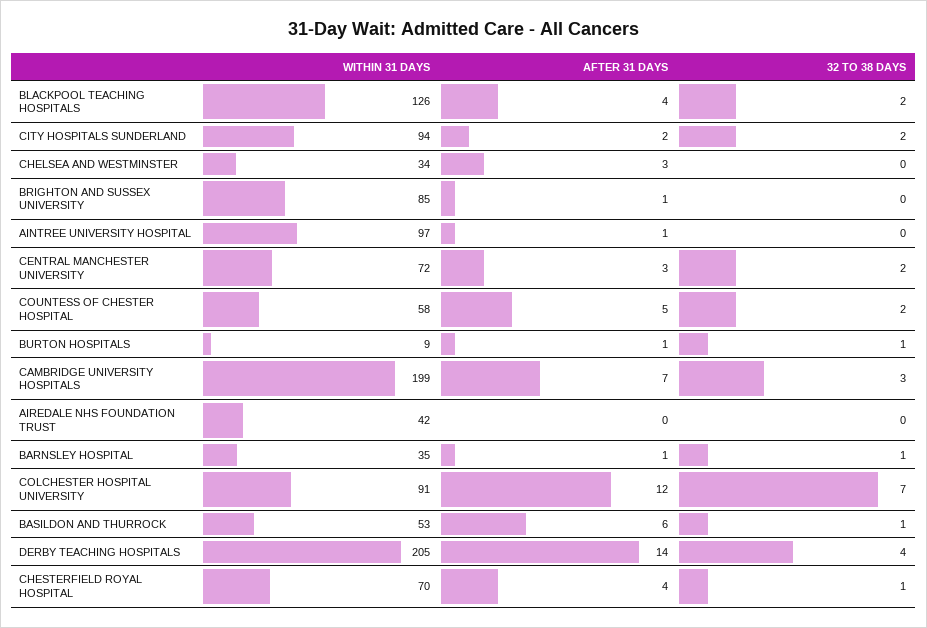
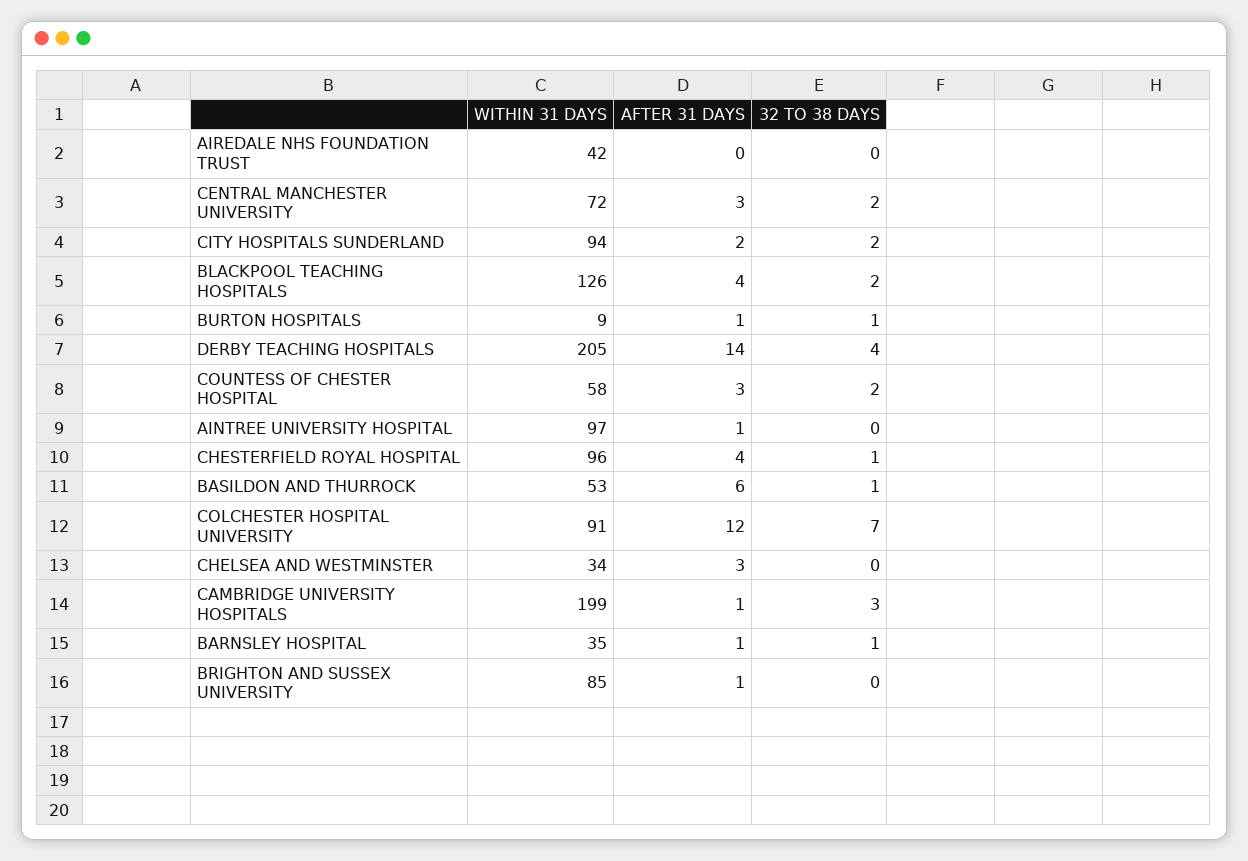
  {
    "WITHIN 31 DAYS": {
      "BLACKPOOL TEACHING HOSPITALS": 126,
      "CITY HOSPITALS SUNDERLAND": 94,
      "CHELSEA AND WESTMINSTER": 34,
      "BRIGHTON AND SUSSEX UNIVERSITY": 85,
      "AINTREE UNIVERSITY HOSPITAL": 97,
      "CENTRAL MANCHESTER UNIVERSITY": 72,
      "COUNTESS OF CHESTER HOSPITAL": 58,
      "BURTON HOSPITALS": 9,
      "CAMBRIDGE UNIVERSITY HOSPITALS": 199,
      "AIREDALE NHS FOUNDATION TRUST": 42,
      "BARNSLEY HOSPITAL": 35,
      "COLCHESTER HOSPITAL UNIVERSITY": 91,
      "BASILDON AND THURROCK": 53,
      "DERBY TEACHING HOSPITALS": 205,
-     "CHESTERFIELD ROYAL HOSPITAL": 70
+     "CHESTERFIELD ROYAL HOSPITAL": 96
    },
    "AFTER 31 DAYS": {
      "BLACKPOOL TEACHING HOSPITALS": 4,
      "CITY HOSPITALS SUNDERLAND": 2,
      "CHELSEA AND WESTMINSTER": 3,
      "BRIGHTON AND SUSSEX UNIVERSITY": 1,
      "AINTREE UNIVERSITY HOSPITAL": 1,
      "CENTRAL MANCHESTER UNIVERSITY": 3,
-     "COUNTESS OF CHESTER HOSPITAL": 5,
+     "COUNTESS OF CHESTER HOSPITAL": 3,
      "BURTON HOSPITALS": 1,
-     "CAMBRIDGE UNIVERSITY HOSPITALS": 7,
+     "CAMBRIDGE UNIVERSITY HOSPITALS": 1,
      "AIREDALE NHS FOUNDATION TRUST": 0,
      "BARNSLEY HOSPITAL": 1,
      "COLCHESTER HOSPITAL UNIVERSITY": 12,
      "BASILDON AND THURROCK": 6,
      "DERBY TEACHING HOSPITALS": 14,
      "CHESTERFIELD ROYAL HOSPITAL": 4
    },
    "32 TO 38 DAYS": {
      "BLACKPOOL TEACHING HOSPITALS": 2,
      "CITY HOSPITALS SUNDERLAND": 2,
      "CHELSEA AND WESTMINSTER": 0,
      "BRIGHTON AND SUSSEX UNIVERSITY": 0,
      "AINTREE UNIVERSITY HOSPITAL": 0,
      "CENTRAL MANCHESTER UNIVERSITY": 2,
      "COUNTESS OF CHESTER HOSPITAL": 2,
      "BURTON HOSPITALS": 1,
      "CAMBRIDGE UNIVERSITY HOSPITALS": 3,
      "AIREDALE NHS FOUNDATION TRUST": 0,
      "BARNSLEY HOSPITAL": 1,
      "COLCHESTER HOSPITAL UNIVERSITY": 7,
      "BASILDON AND THURROCK": 1,
      "DERBY TEACHING HOSPITALS": 4,
      "CHESTERFIELD ROYAL HOSPITAL": 1
    }
  }

